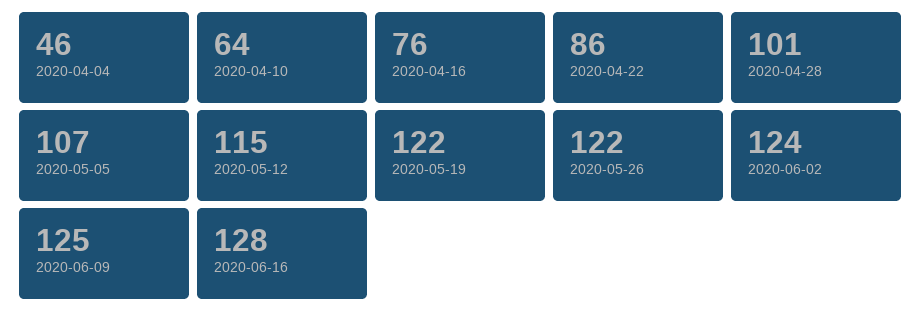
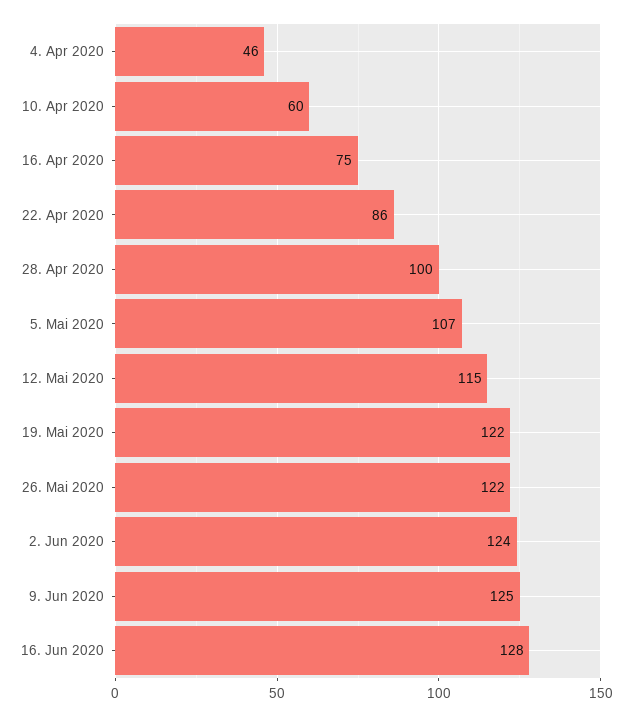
  {
    "2020-04-04": 46,
-   "2020-04-10": 64,
+   "2020-04-10": 60,
-   "2020-04-16": 76,
+   "2020-04-16": 75,
    "2020-04-22": 86,
-   "2020-04-28": 101,
+   "2020-04-28": 100,
    "2020-05-05": 107,
    "2020-05-12": 115,
    "2020-05-19": 122,
    "2020-05-26": 122,
    "2020-06-02": 124,
    "2020-06-09": 125,
    "2020-06-16": 128
  }

